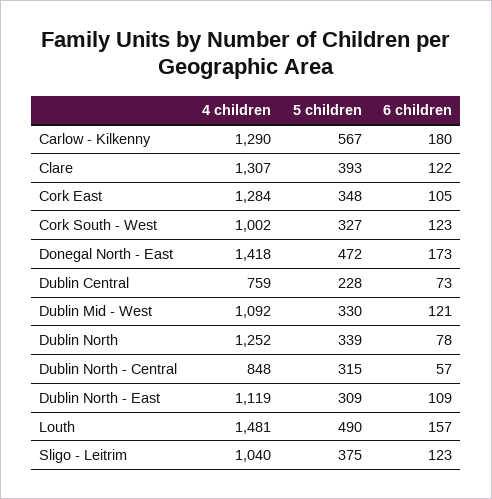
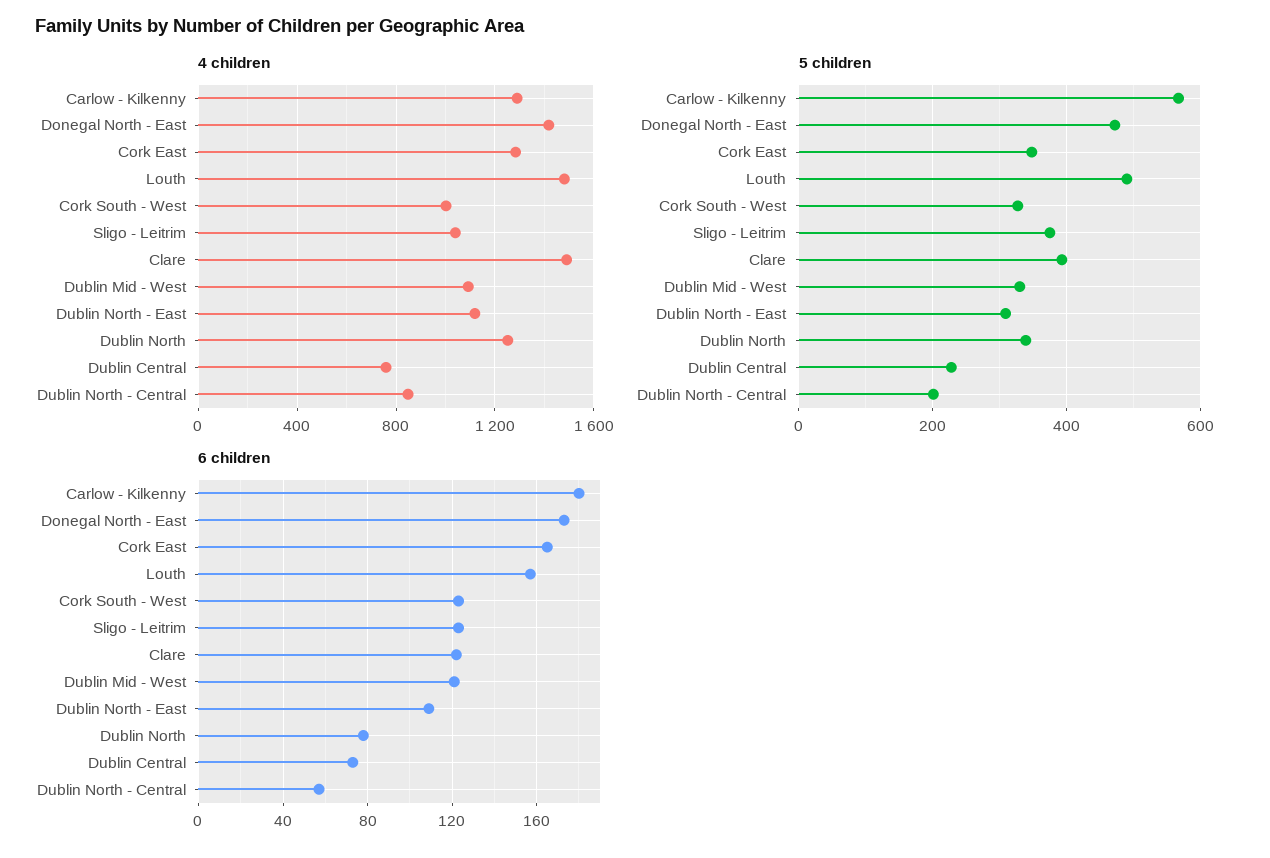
  {
    "4 children": {
      "Carlow - Kilkenny": 1290,
-     "Clare": 1307,
+     "Clare": 1500,
      "Cork East": 1284,
      "Cork South - West": 1002,
      "Donegal North - East": 1418,
      "Dublin Central": 759,
      "Dublin Mid - West": 1092,
      "Dublin North": 1252,
      "Dublin North - Central": 848,
      "Dublin North - East": 1119,
      "Louth": 1481,
      "Sligo - Leitrim": 1040
    },
    "5 children": {
      "Carlow - Kilkenny": 567,
      "Clare": 393,
      "Cork East": 348,
      "Cork South - West": 327,
      "Donegal North - East": 472,
      "Dublin Central": 228,
      "Dublin Mid - West": 330,
      "Dublin North": 339,
-     "Dublin North - Central": 315,
+     "Dublin North - Central": 200,
      "Dublin North - East": 309,
      "Louth": 490,
      "Sligo - Leitrim": 375
    },
    "6 children": {
      "Carlow - Kilkenny": 180,
      "Clare": 122,
-     "Cork East": 105,
+     "Cork East": 165,
      "Cork South - West": 123,
      "Donegal North - East": 173,
      "Dublin Central": 73,
      "Dublin Mid - West": 121,
      "Dublin North": 78,
      "Dublin North - Central": 57,
      "Dublin North - East": 109,
      "Louth": 157,
      "Sligo - Leitrim": 123
    }
  }

